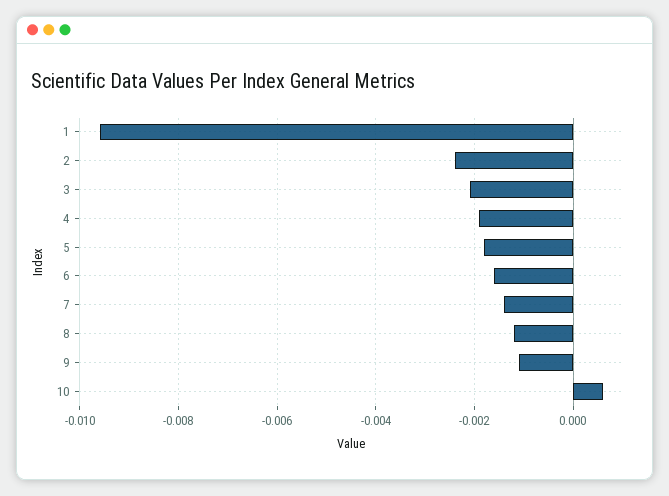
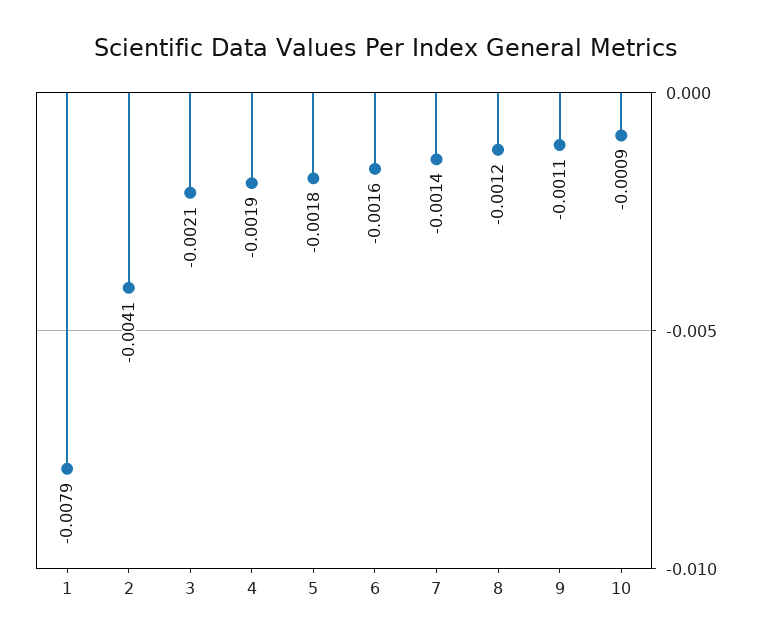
  {
-   "1": -0.0095,
+   "1": -0.0079,
-   "2": -0.0025,
+   "2": -0.0041,
    "3": -0.0021,
    "4": -0.0019,
    "5": -0.0018,
    "6": -0.0016,
    "7": -0.0014,
    "8": -0.0012,
    "9": -0.0011,
-   "10": 0.0005
+   "10": -0.0009
  }

